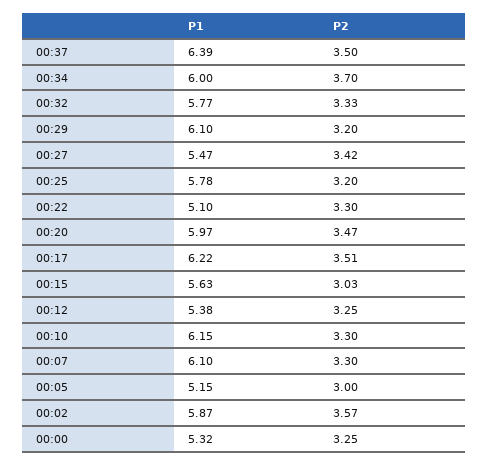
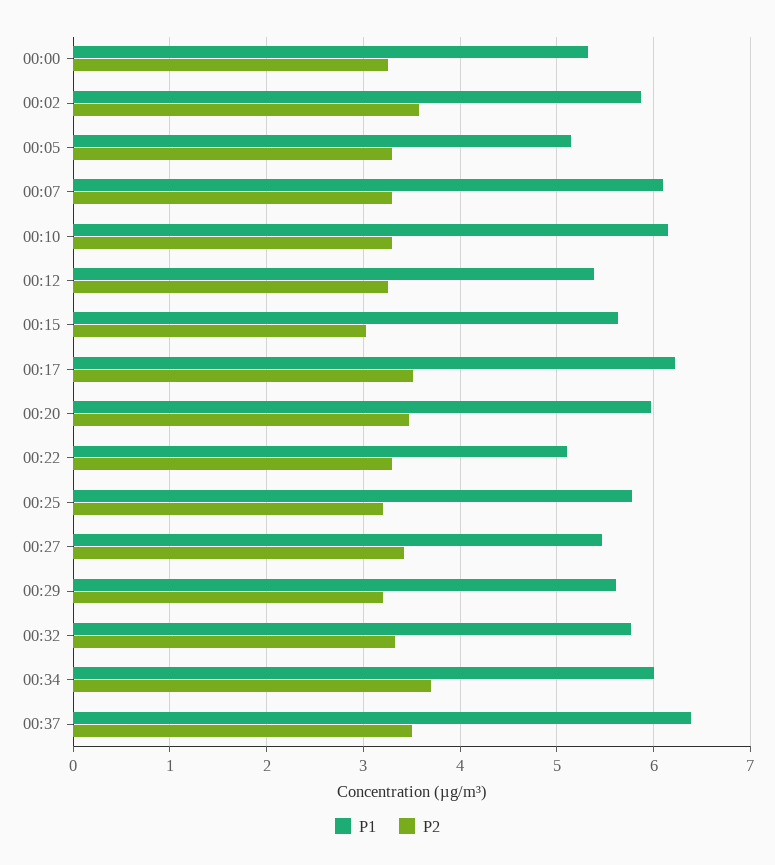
  {
    "P1": {
      "00:37": 6.39,
      "00:34": 6,
      "00:32": 5.77,
-     "00:29": 6.1,
+     "00:29": 5.6,
      "00:27": 5.47,
      "00:25": 5.78,
      "00:22": 5.1,
      "00:20": 5.97,
      "00:17": 6.22,
      "00:15": 5.63,
      "00:12": 5.38,
      "00:10": 6.15,
      "00:07": 6.1,
      "00:05": 5.15,
      "00:02": 5.87,
      "00:00": 5.32
    },
    "P2": {
      "00:37": 3.5,
      "00:34": 3.7,
      "00:32": 3.33,
      "00:29": 3.2,
      "00:27": 3.42,
      "00:25": 3.2,
      "00:22": 3.3,
      "00:20": 3.47,
      "00:17": 3.51,
      "00:15": 3.03,
      "00:12": 3.25,
      "00:10": 3.3,
      "00:07": 3.3,
-     "00:05": 3,
+     "00:05": 3.3,
      "00:02": 3.57,
      "00:00": 3.25
    }
  }

